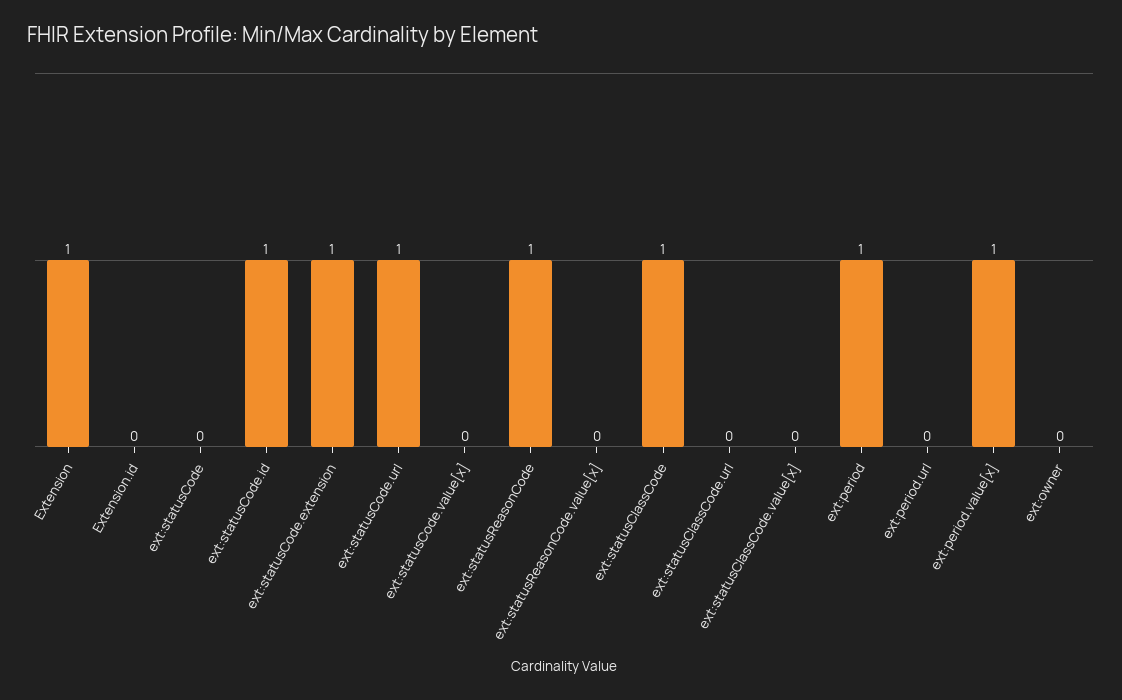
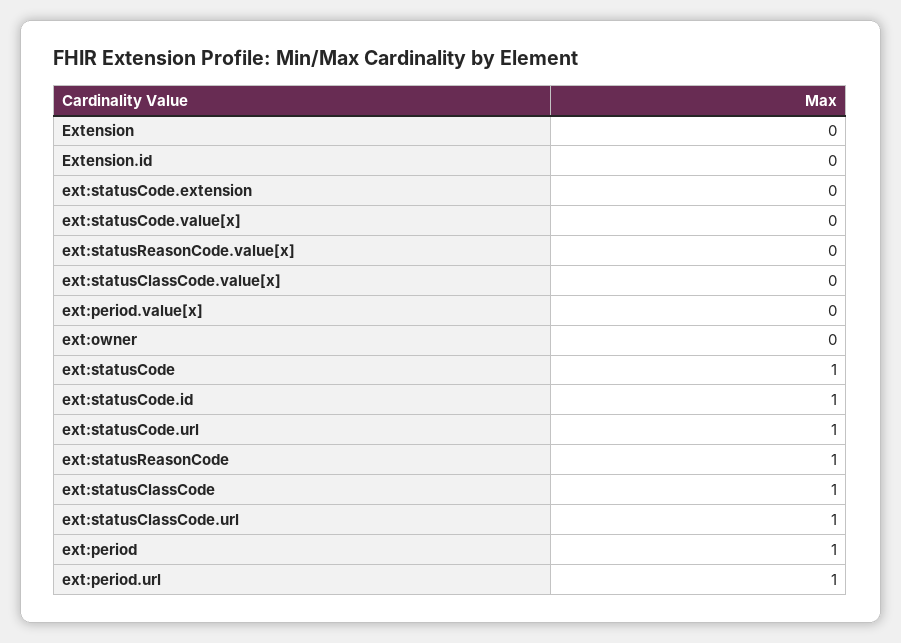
  {
-   "Extension": 1,
+   "Extension": 0,
    "Extension.id": 0,
-   "ext:statusCode": 0,
+   "ext:statusCode": 1,
    "ext:statusCode.id": 1,
-   "ext:statusCode.extension": 1,
+   "ext:statusCode.extension": 0,
    "ext:statusCode.url": 1,
    "ext:statusCode.value[x]": 0,
    "ext:statusReasonCode": 1,
    "ext:statusReasonCode.value[x]": 0,
    "ext:statusClassCode": 1,
-   "ext:statusClassCode.url": 0,
+   "ext:statusClassCode.url": 1,
    "ext:statusClassCode.value[x]": 0,
    "ext:period": 1,
-   "ext:period.url": 0,
+   "ext:period.url": 1,
-   "ext:period.value[x]": 1,
+   "ext:period.value[x]": 0,
    "ext:owner": 0
  }

